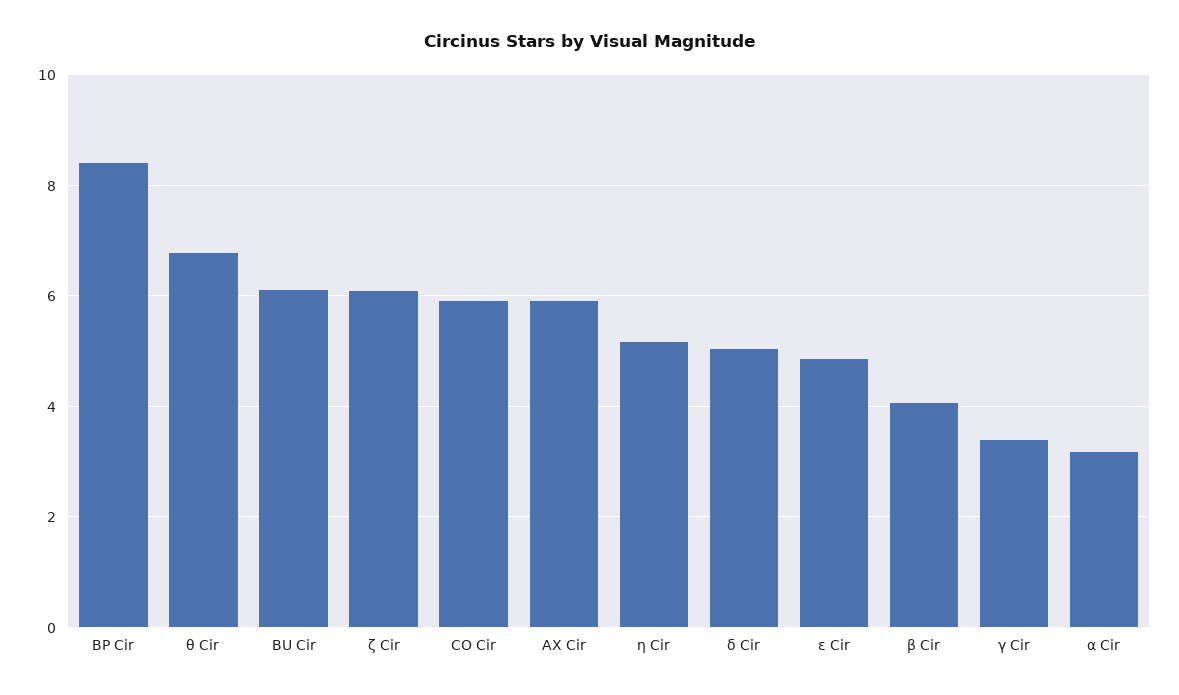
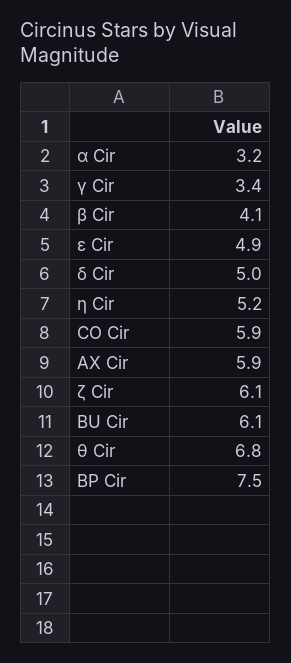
  {
-   "BP Cir": 8.4,
+   "BP Cir": 7.5,
    "θ Cir": 6.8,
    "BU Cir": 6.1,
    "ζ Cir": 6.1,
    "CO Cir": 5.9,
    "AX Cir": 5.9,
    "η Cir": 5.2,
    "δ Cir": 5,
    "ε Cir": 4.9,
    "β Cir": 4.1,
    "γ Cir": 3.4,
    "α Cir": 3.2
  }

